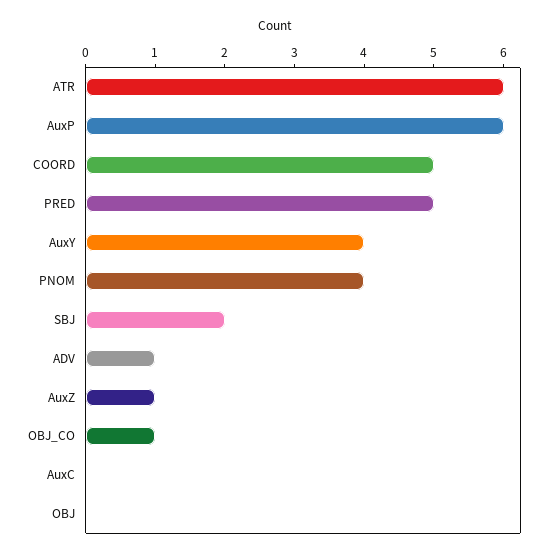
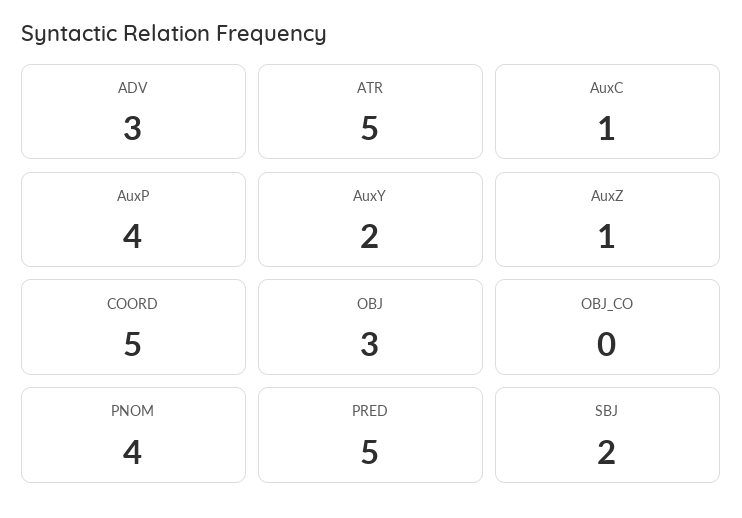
  {
-   "ATR": 6,
+   "ATR": 5,
-   "AuxP": 6,
+   "AuxP": 4,
    "COORD": 5,
    "PRED": 5,
-   "AuxY": 4,
+   "AuxY": 2,
    "PNOM": 4,
    "SBJ": 2,
-   "ADV": 1,
+   "ADV": 3,
    "AuxZ": 1,
-   "OBJ_CO": 1,
+   "OBJ_CO": 0,
-   "AuxC": 0,
+   "AuxC": 1,
-   "OBJ": 0
+   "OBJ": 3
  }

